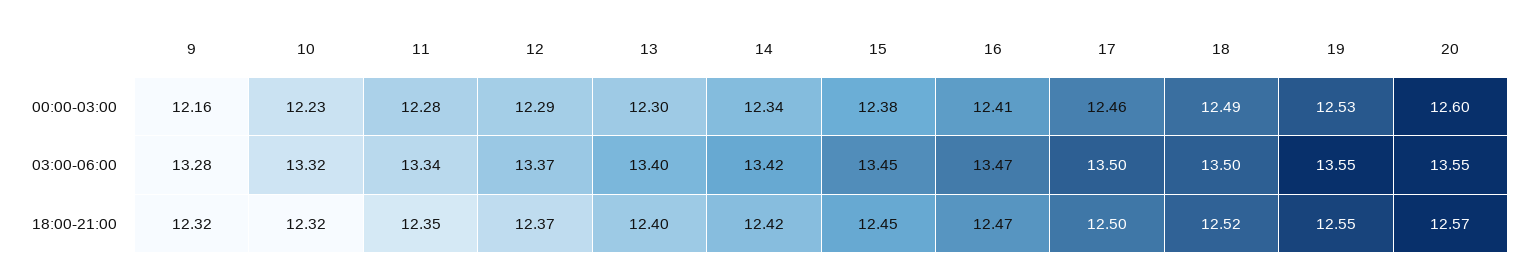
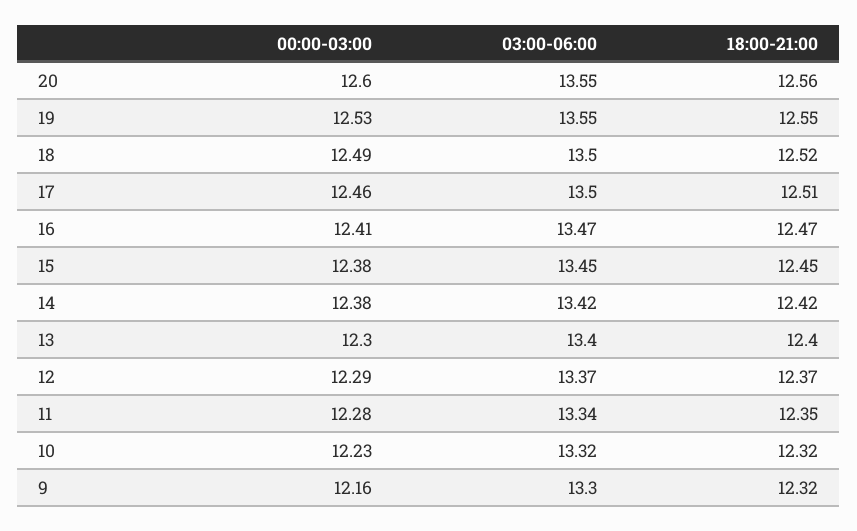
  {
    "9": {
      "00:00-03:00": 12.16,
-     "03:00-06:00": 13.28,
+     "03:00-06:00": 13.3,
      "18:00-21:00": 12.32
    },
    "10": {
      "00:00-03:00": 12.23,
      "03:00-06:00": 13.32,
      "18:00-21:00": 12.32
    },
    "11": {
      "00:00-03:00": 12.28,
      "03:00-06:00": 13.34,
      "18:00-21:00": 12.35
    },
    "12": {
      "00:00-03:00": 12.29,
      "03:00-06:00": 13.37,
      "18:00-21:00": 12.37
    },
    "13": {
      "00:00-03:00": 12.3,
      "03:00-06:00": 13.4,
      "18:00-21:00": 12.4
    },
    "14": {
-     "00:00-03:00": 12.34,
+     "00:00-03:00": 12.38,
      "03:00-06:00": 13.42,
      "18:00-21:00": 12.42
    },
    "15": {
      "00:00-03:00": 12.38,
      "03:00-06:00": 13.45,
      "18:00-21:00": 12.45
    },
    "16": {
      "00:00-03:00": 12.41,
      "03:00-06:00": 13.47,
      "18:00-21:00": 12.47
    },
    "17": {
      "00:00-03:00": 12.46,
      "03:00-06:00": 13.5,
-     "18:00-21:00": 12.5
+     "18:00-21:00": 12.51
    },
    "18": {
      "00:00-03:00": 12.49,
      "03:00-06:00": 13.5,
      "18:00-21:00": 12.52
    },
    "19": {
      "00:00-03:00": 12.53,
      "03:00-06:00": 13.55,
      "18:00-21:00": 12.55
    },
    "20": {
      "00:00-03:00": 12.6,
      "03:00-06:00": 13.55,
-     "18:00-21:00": 12.57
+     "18:00-21:00": 12.56
    }
  }

